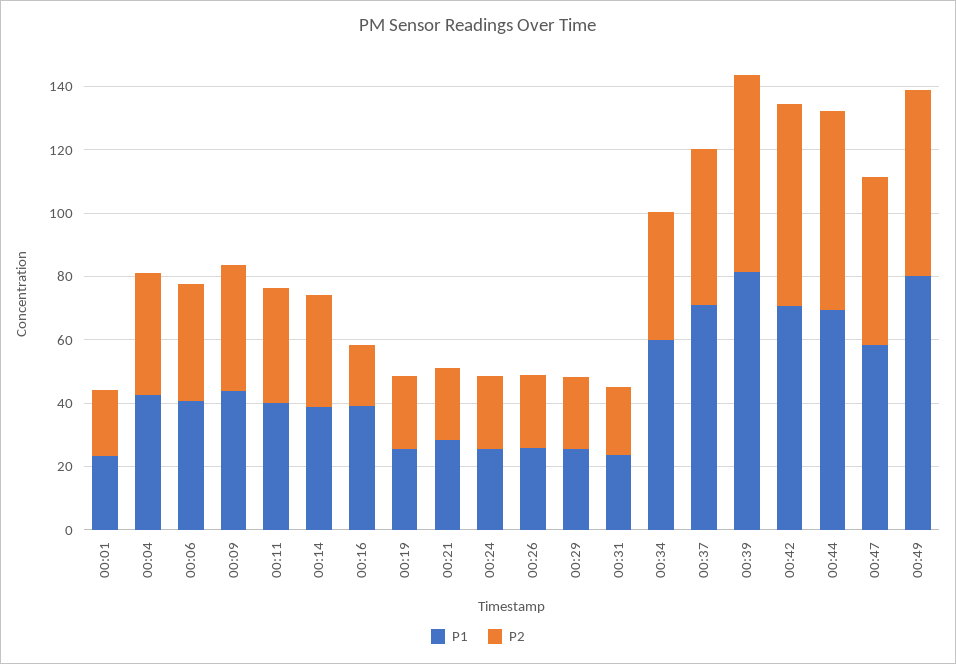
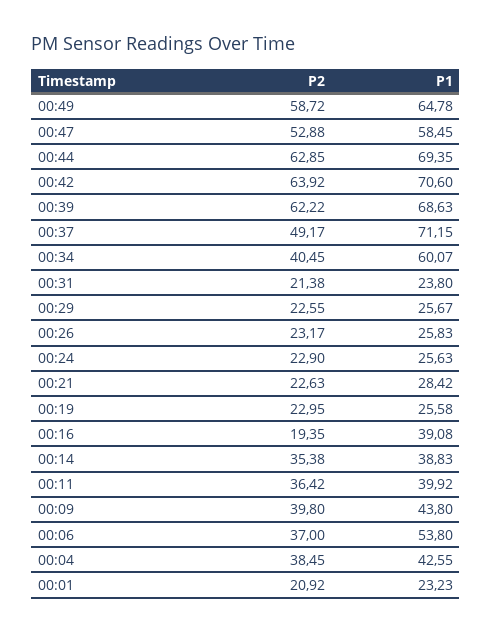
  {
    "P1": {
      "00:01": 23.23,
      "00:04": 42.55,
-     "00:06": 40,
+     "00:06": 53.8,
      "00:09": 43.8,
      "00:11": 39.92,
      "00:14": 38.83,
      "00:16": 39.08,
      "00:19": 25.58,
      "00:21": 28.42,
      "00:24": 25.63,
      "00:26": 25.83,
      "00:29": 25.67,
      "00:31": 23.8,
      "00:34": 60.07,
      "00:37": 71.15,
-     "00:39": 80,
+     "00:39": 68.63,
      "00:42": 70.6,
      "00:44": 69.35,
      "00:47": 58.45,
-     "00:49": 80
+     "00:49": 64.78
    },
    "P2": {
      "00:01": 20.92,
      "00:04": 38.45,
      "00:06": 37,
      "00:09": 39.8,
      "00:11": 36.42,
      "00:14": 35.38,
      "00:16": 19.35,
      "00:19": 22.95,
      "00:21": 22.63,
      "00:24": 22.9,
      "00:26": 23.17,
      "00:29": 22.55,
      "00:31": 21.38,
      "00:34": 40.45,
      "00:37": 49.17,
      "00:39": 62.22,
      "00:42": 63.92,
      "00:44": 62.85,
      "00:47": 52.88,
      "00:49": 58.72
    }
  }

